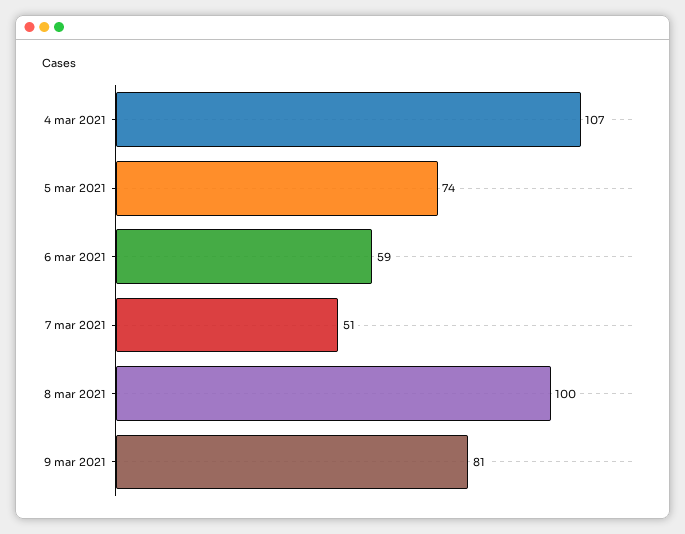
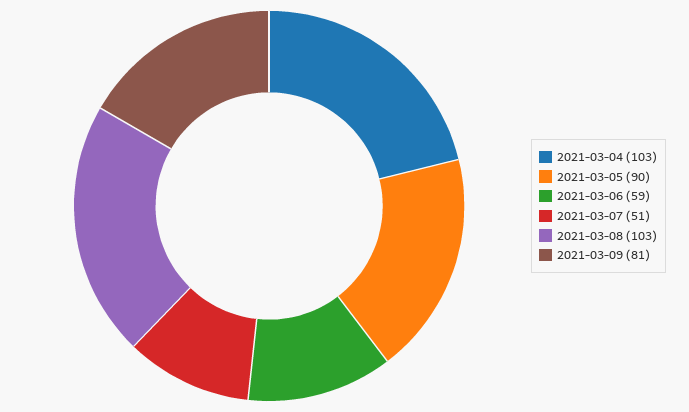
  {
-   "4 mar 2021": 107,
+   "4 mar 2021": 103,
-   "5 mar 2021": 74,
+   "5 mar 2021": 90,
    "6 mar 2021": 59,
    "7 mar 2021": 51,
-   "8 mar 2021": 100,
+   "8 mar 2021": 103,
    "9 mar 2021": 81
  }

